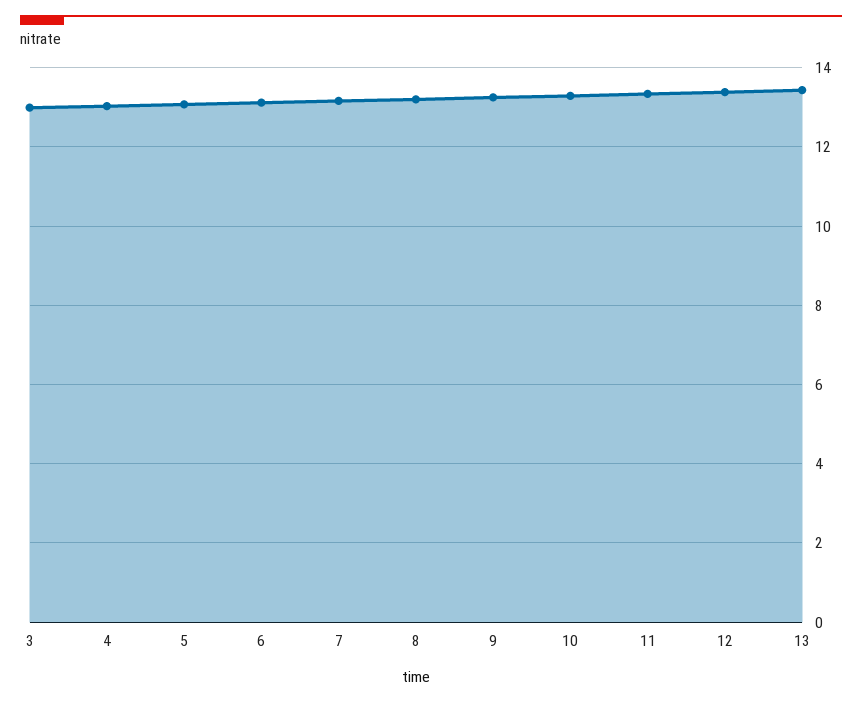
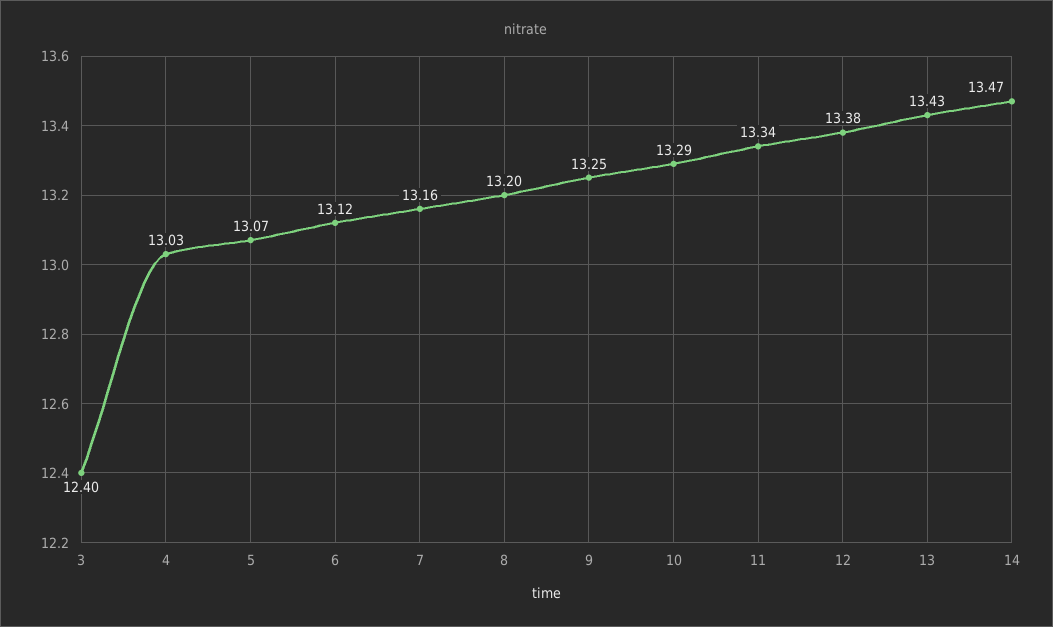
  {
-   "3": 13,
+   "3": 12.4,
    "4": 13.03,
    "5": 13.07,
    "6": 13.12,
    "7": 13.16,
    "8": 13.2,
    "9": 13.25,
    "10": 13.29,
    "11": 13.34,
    "12": 13.38,
-   "13": 13.43
+   "13": 13.43,
+   "14": 13.47
  }

